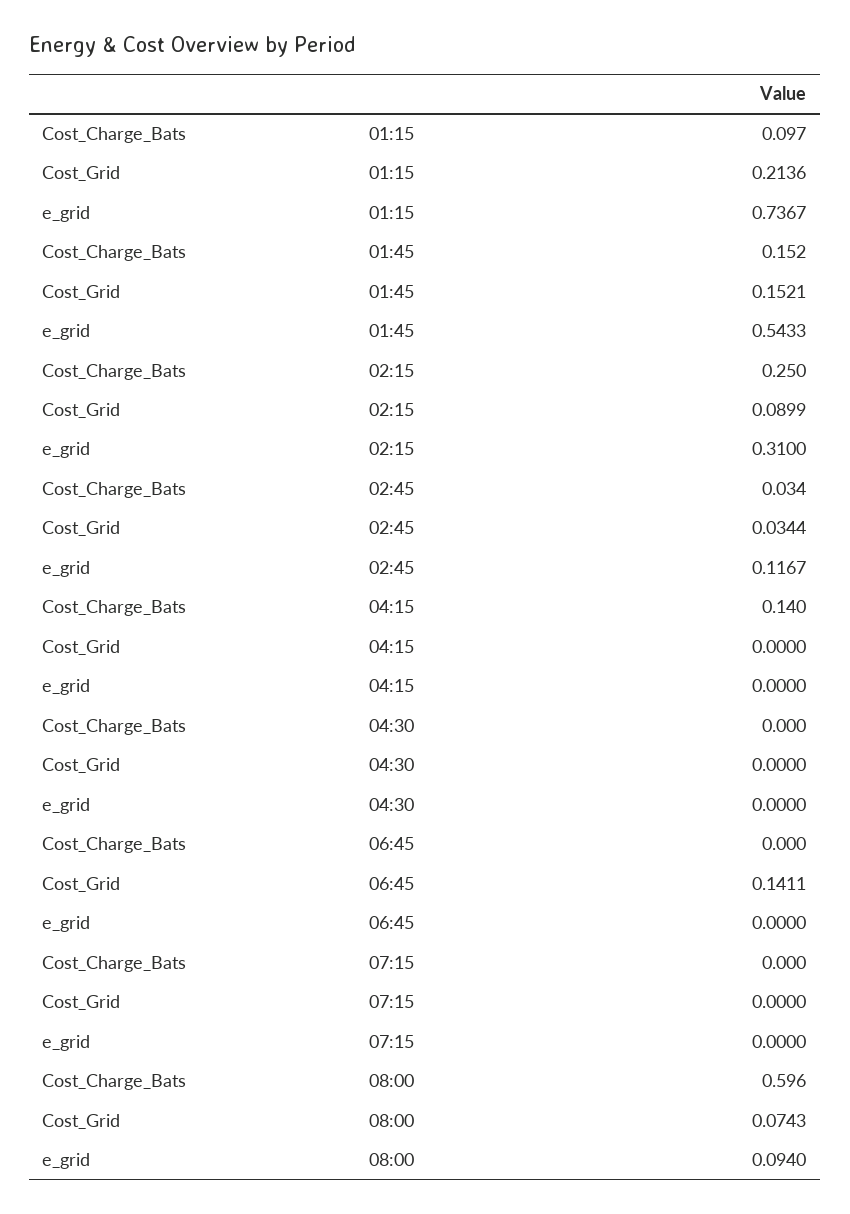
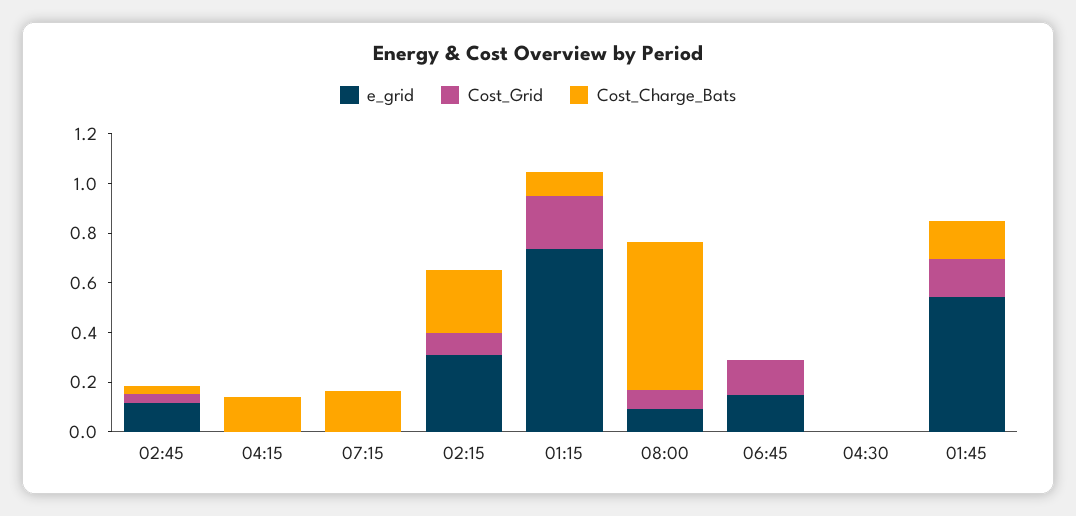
  {
    "Cost_Charge_Bats": {
      "01:15": 0.097,
      "01:45": 0.152,
      "02:15": 0.25,
      "02:45": 0.034,
      "04:15": 0.14,
      "04:30": 0,
      "06:45": 0,
-     "07:15": 0,
+     "07:15": 0.15,
      "08:00": 0.596
    },
    "Cost_Grid": {
      "01:15": 0.2136,
      "01:45": 0.1521,
      "02:15": 0.0899,
      "02:45": 0.0344,
      "04:15": 0,
      "04:30": 0,
      "06:45": 0.1411,
      "07:15": 0,
      "08:00": 0.0743
    },
    "e_grid": {
      "01:15": 0.7367,
      "01:45": 0.5433,
      "02:15": 0.31,
      "02:45": 0.1167,
      "04:15": 0,
      "04:30": 0,
-     "06:45": 0,
+     "06:45": 0.15,
      "07:15": 0,
      "08:00": 0.094
    }
  }

